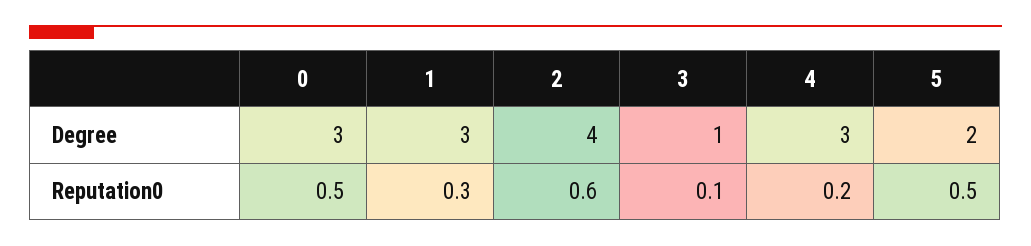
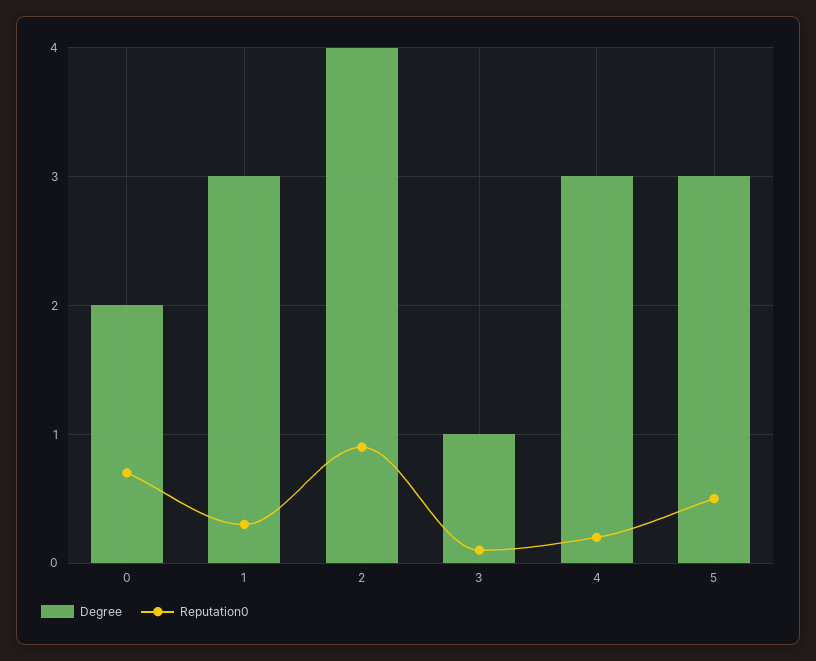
  {
    "Degree": {
-     "0": 3,
+     "0": 2,
      "1": 3,
      "2": 4,
      "3": 1,
      "4": 3,
-     "5": 2
+     "5": 3
    },
    "Reputation0": {
-     "0": 0.5,
+     "0": 0.7,
      "1": 0.3,
-     "2": 0.6,
+     "2": 0.9,
      "3": 0.1,
      "4": 0.2,
      "5": 0.5
    }
  }

